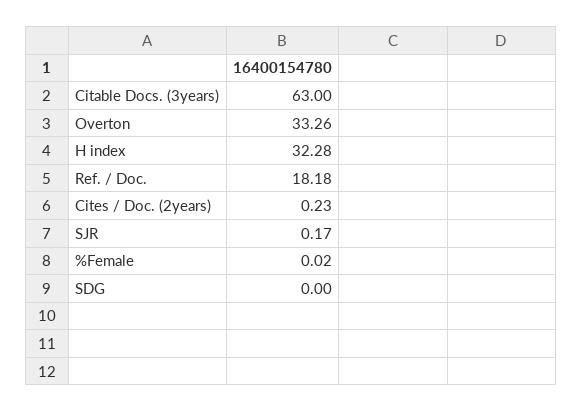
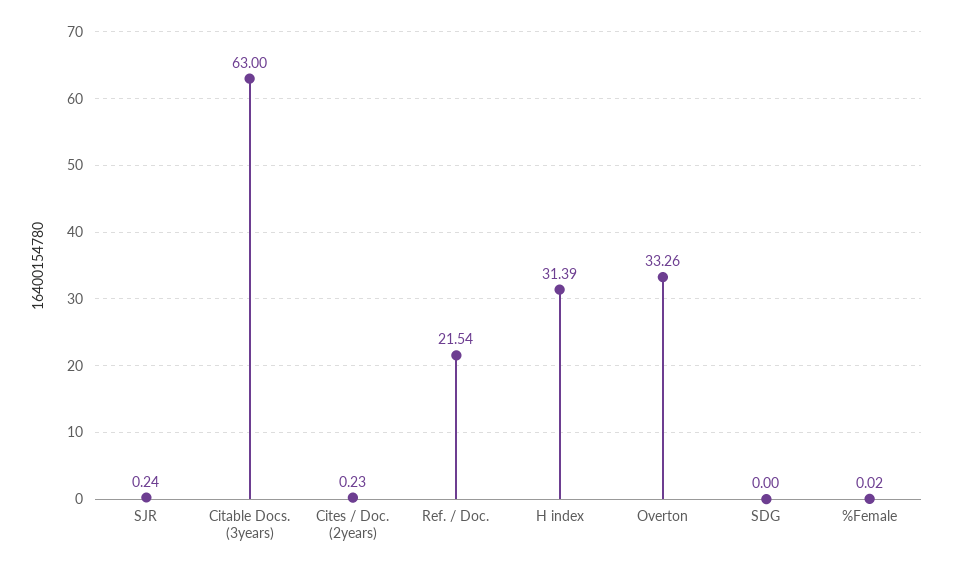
  {
    "Citable Docs. (3years)": 63,
    "Overton": 33.26,
-   "H index": 32.28,
+   "H index": 31.39,
-   "Ref. / Doc.": 18.18,
+   "Ref. / Doc.": 21.54,
    "Cites / Doc. (2years)": 0.23,
-   "SJR": 0.17,
+   "SJR": 0.24,
    "%Female": 0.02,
    "SDG": 0
  }

